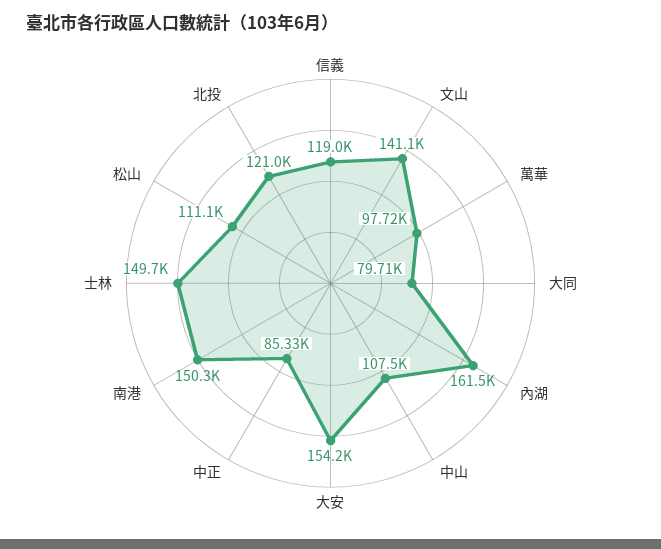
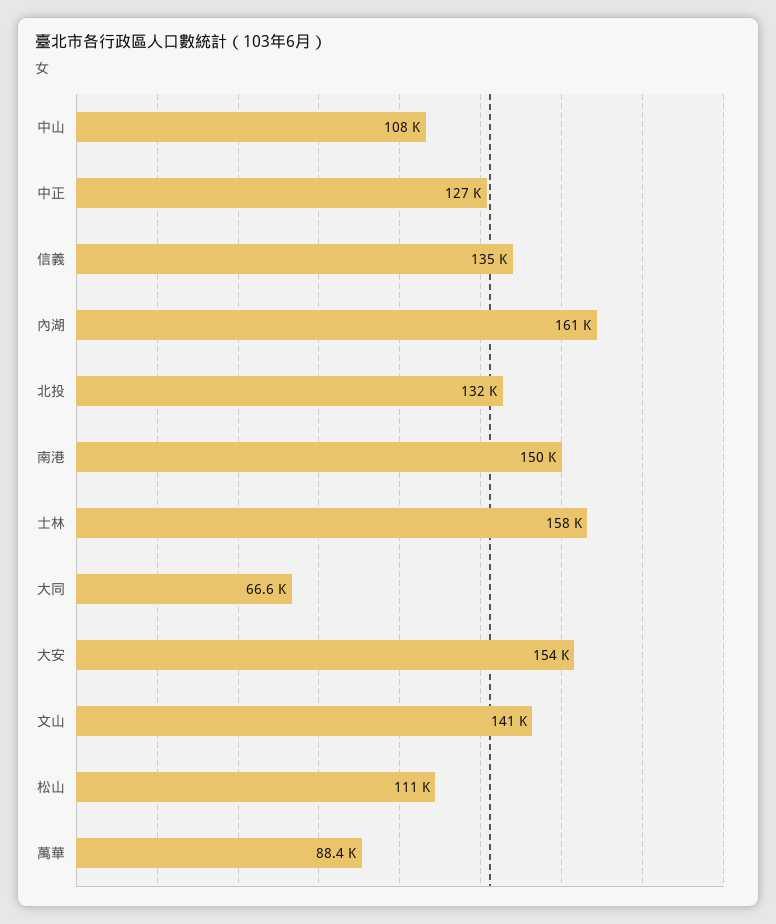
  {
-   "信義": 119000,
+   "信義": 135000,
    "文山": 141100,
-   "萬華": 97720,
+   "萬華": 88400,
-   "大同": 79710,
+   "大同": 66600,
    "內湖": 161500,
    "中山": 107500,
    "大安": 154200,
-   "中正": 85330,
+   "中正": 127000,
    "南港": 150300,
-   "士林": 149700,
+   "士林": 158000,
    "松山": 111100,
-   "北投": 121000
+   "北投": 132000
  }

